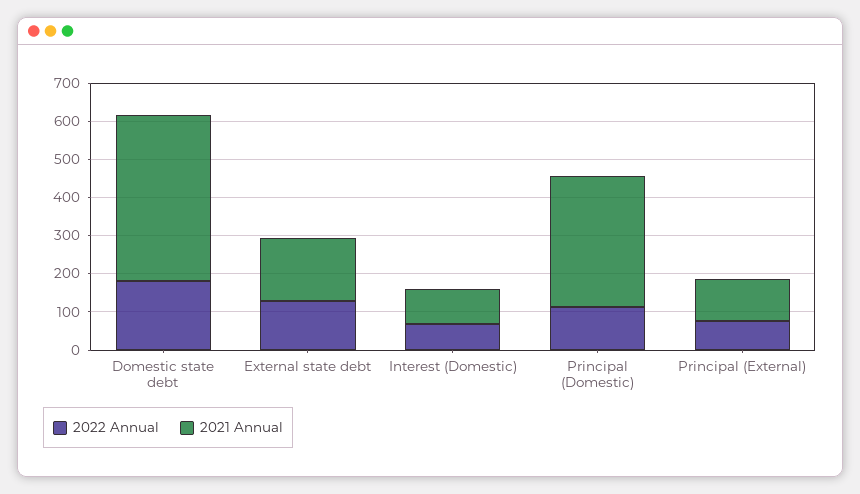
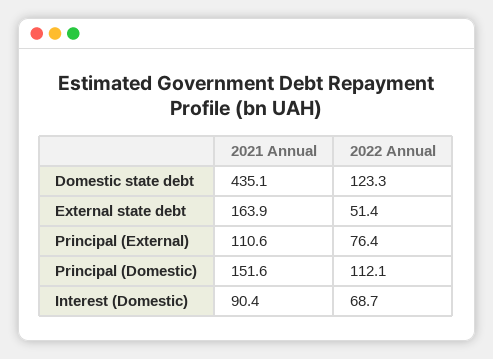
  {
    "2022 Annual": {
-     "Domestic state debt": 175,
+     "Domestic state debt": 123.3,
-     "External state debt": 125,
+     "External state debt": 51.4,
      "Interest (Domestic)": 68.7,
      "Principal (Domestic)": 112.1,
      "Principal (External)": 76.4
    },
    "2021 Annual": {
      "Domestic state debt": 435.1,
      "External state debt": 163.9,
      "Interest (Domestic)": 90.4,
-     "Principal (Domestic)": 350,
+     "Principal (Domestic)": 151.6,
      "Principal (External)": 110.6
    }
  }

